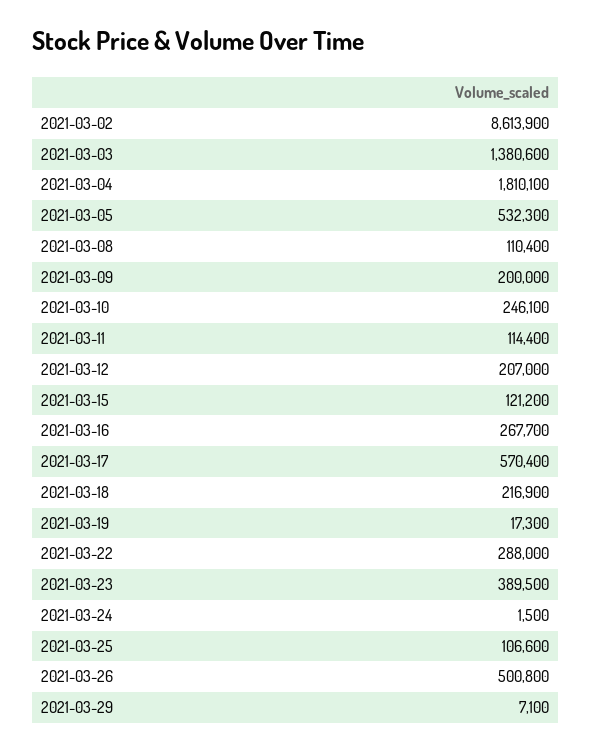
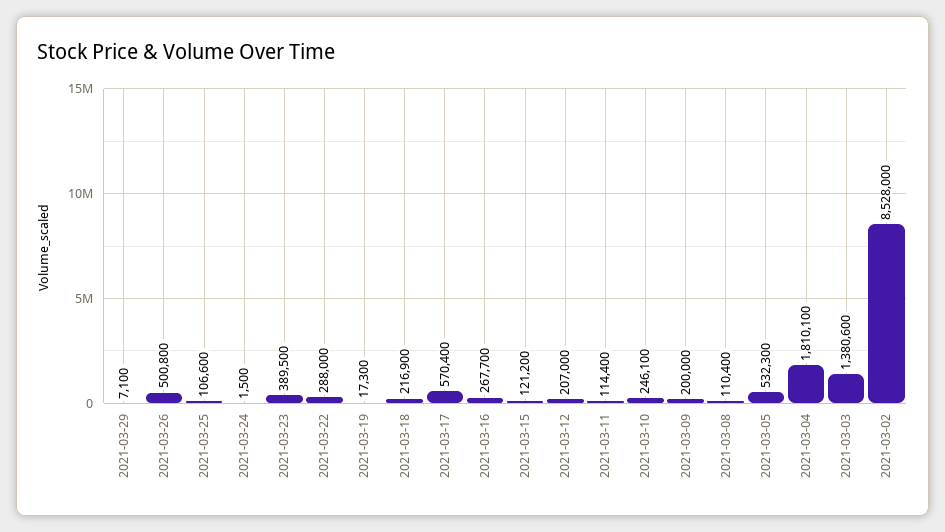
  {
-   "2021-03-02": 8613900,
+   "2021-03-02": 8528000,
    "2021-03-03": 1380600,
    "2021-03-04": 1810100,
    "2021-03-05": 532300,
    "2021-03-08": 110400,
    "2021-03-09": 200000,
    "2021-03-10": 246100,
    "2021-03-11": 114400,
    "2021-03-12": 207000,
    "2021-03-15": 121200,
    "2021-03-16": 267700,
    "2021-03-17": 570400,
    "2021-03-18": 216900,
    "2021-03-19": 17300,
    "2021-03-22": 288000,
    "2021-03-23": 389500,
    "2021-03-24": 1500,
    "2021-03-25": 106600,
    "2021-03-26": 500800,
    "2021-03-29": 7100
  }

